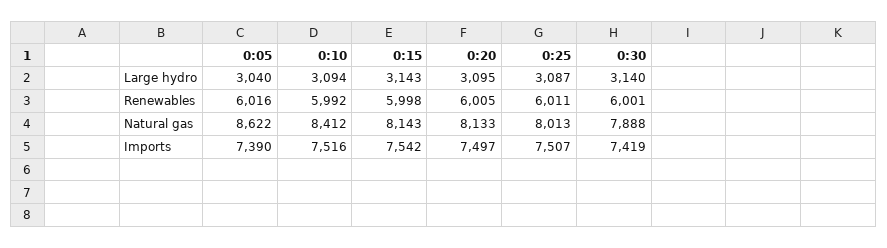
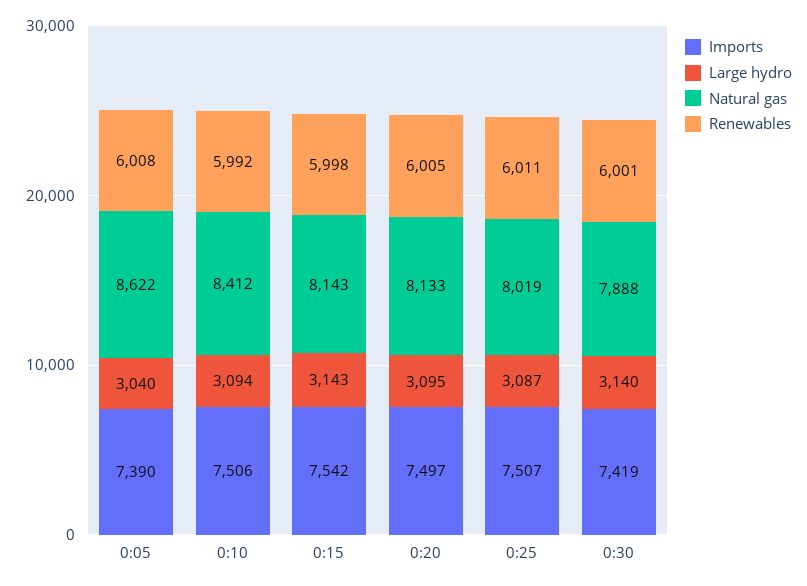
  {
    "Large hydro": {
      "0:05": 3040,
      "0:10": 3094,
      "0:15": 3143,
      "0:20": 3095,
      "0:25": 3087,
      "0:30": 3140
    },
    "Renewables": {
-     "0:05": 6016,
+     "0:05": 6008,
      "0:10": 5992,
      "0:15": 5998,
      "0:20": 6005,
      "0:25": 6011,
      "0:30": 6001
    },
    "Natural gas": {
      "0:05": 8622,
      "0:10": 8412,
      "0:15": 8143,
      "0:20": 8133,
-     "0:25": 8013,
+     "0:25": 8019,
      "0:30": 7888
    },
    "Imports": {
      "0:05": 7390,
-     "0:10": 7516,
+     "0:10": 7506,
      "0:15": 7542,
      "0:20": 7497,
      "0:25": 7507,
      "0:30": 7419
    }
  }

